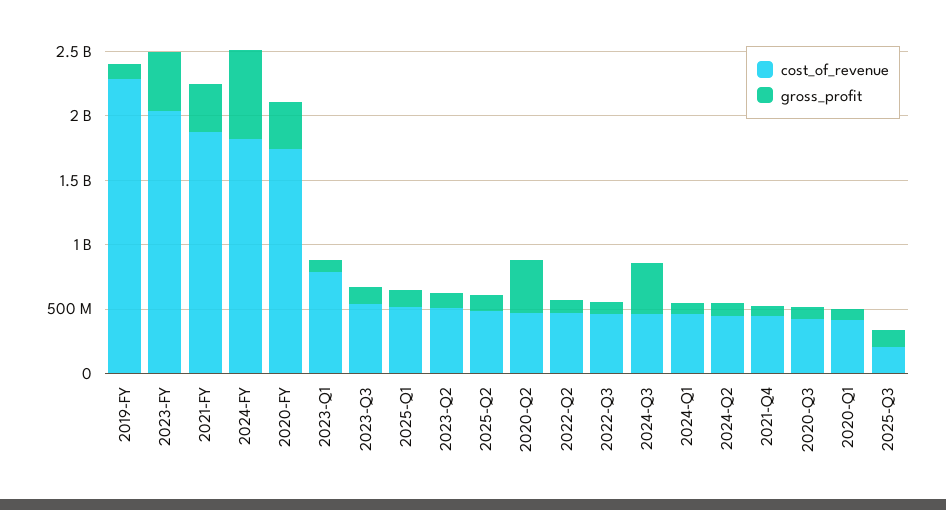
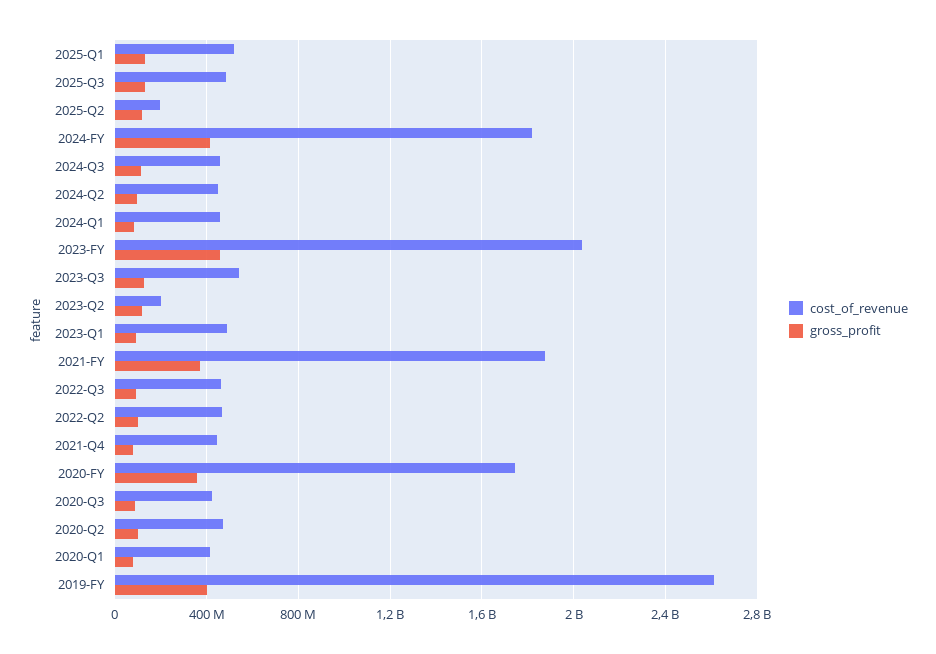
  {
    "cost_of_revenue": {
-     "2019-FY": 2300000000,
+     "2019-FY": 2600000000,
      "2023-FY": 2050000000,
      "2021-FY": 1900000000,
      "2024-FY": 1800000000,
      "2020-FY": 1750000000,
-     "2023-Q1": 800000000,
+     "2023-Q1": 500000000,
      "2023-Q3": 550000000,
      "2025-Q1": 500000000,
-     "2023-Q2": 500000000,
+     "2023-Q2": 200000000,
-     "2025-Q2": 500000000,
+     "2025-Q2": 200000000,
      "2020-Q2": 450000000,
      "2022-Q2": 450000000,
      "2022-Q3": 450000000,
      "2024-Q3": 450000000,
      "2024-Q1": 450000000,
      "2024-Q2": 450000000,
      "2021-Q4": 450000000,
      "2020-Q3": 400000000,
      "2020-Q1": 400000000,
-     "2025-Q3": 200000000
+     "2025-Q3": 500000000
    },
    "gross_profit": {
-     "2019-FY": 100000000,
+     "2019-FY": 400000000,
      "2023-FY": 450000000,
      "2021-FY": 350000000,
-     "2024-FY": 700000000,
+     "2024-FY": 400000000,
      "2020-FY": 350000000,
      "2023-Q1": 100000000,
      "2023-Q3": 150000000,
      "2025-Q1": 150000000,
      "2023-Q2": 100000000,
      "2025-Q2": 100000000,
-     "2020-Q2": 400000000,
+     "2020-Q2": 100000000,
      "2022-Q2": 100000000,
      "2022-Q3": 100000000,
-     "2024-Q3": 400000000,
+     "2024-Q3": 100000000,
      "2024-Q1": 100000000,
      "2024-Q2": 100000000,
      "2021-Q4": 100000000,
      "2020-Q3": 100000000,
      "2020-Q1": 100000000,
      "2025-Q3": 150000000
    }
  }

